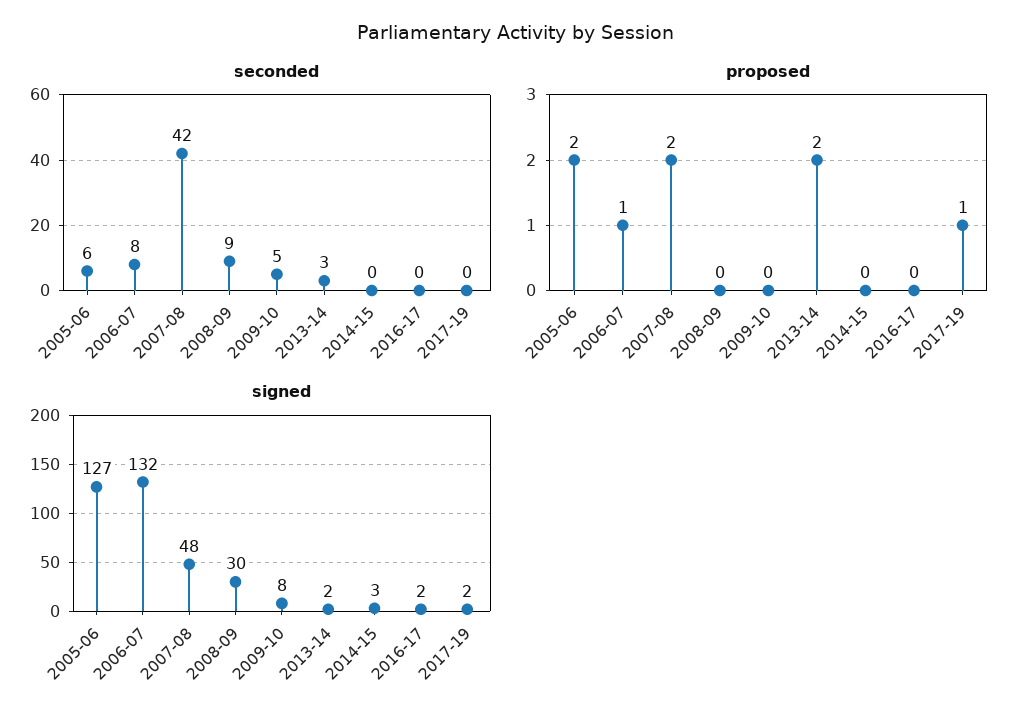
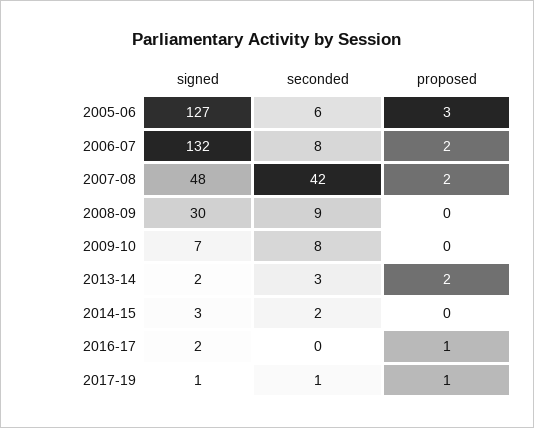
  {
    "seconded": {
      "2005-06": 6,
      "2006-07": 8,
      "2007-08": 42,
      "2008-09": 9,
-     "2009-10": 5,
+     "2009-10": 8,
      "2013-14": 3,
-     "2014-15": 0,
+     "2014-15": 2,
      "2016-17": 0,
-     "2017-19": 0
+     "2017-19": 1
    },
    "proposed": {
-     "2005-06": 2,
+     "2005-06": 3,
-     "2006-07": 1,
+     "2006-07": 2,
      "2007-08": 2,
      "2008-09": 0,
      "2009-10": 0,
      "2013-14": 2,
      "2014-15": 0,
-     "2016-17": 0,
+     "2016-17": 1,
      "2017-19": 1
    },
    "signed": {
      "2005-06": 127,
      "2006-07": 132,
      "2007-08": 48,
      "2008-09": 30,
-     "2009-10": 8,
+     "2009-10": 7,
      "2013-14": 2,
      "2014-15": 3,
      "2016-17": 2,
-     "2017-19": 2
+     "2017-19": 1
    }
  }

